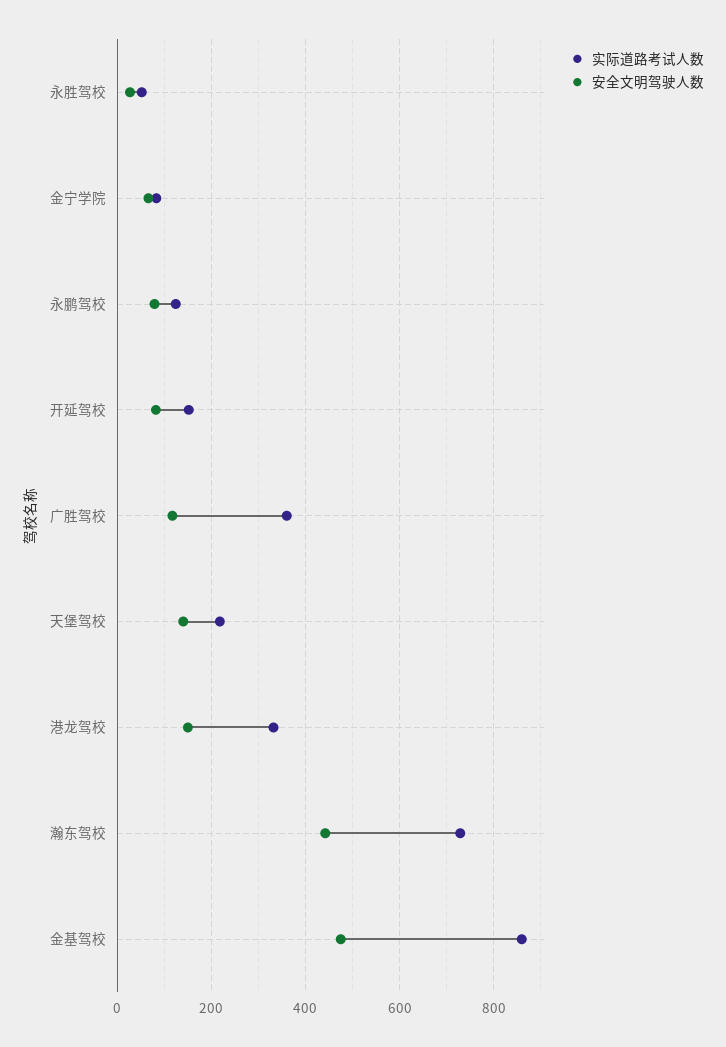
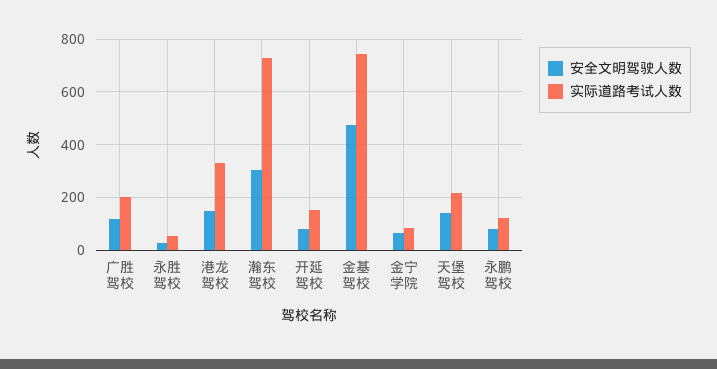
  {
    "实际道路考试人数": {
      "永胜驾校": 60,
      "金宁学院": 80,
      "永鹏驾校": 120,
      "开延驾校": 160,
-     "广胜驾校": 360,
+     "广胜驾校": 200,
      "天堡驾校": 220,
      "港龙驾校": 340,
      "瀚东驾校": 720,
-     "金基驾校": 860
+     "金基驾校": 750
    },
    "安全文明驾驶人数": {
      "永胜驾校": 20,
      "金宁学院": 60,
      "永鹏驾校": 80,
      "开延驾校": 80,
      "广胜驾校": 120,
      "天堡驾校": 140,
      "港龙驾校": 160,
-     "瀚东驾校": 440,
+     "瀚东驾校": 300,
      "金基驾校": 480
    }
  }

